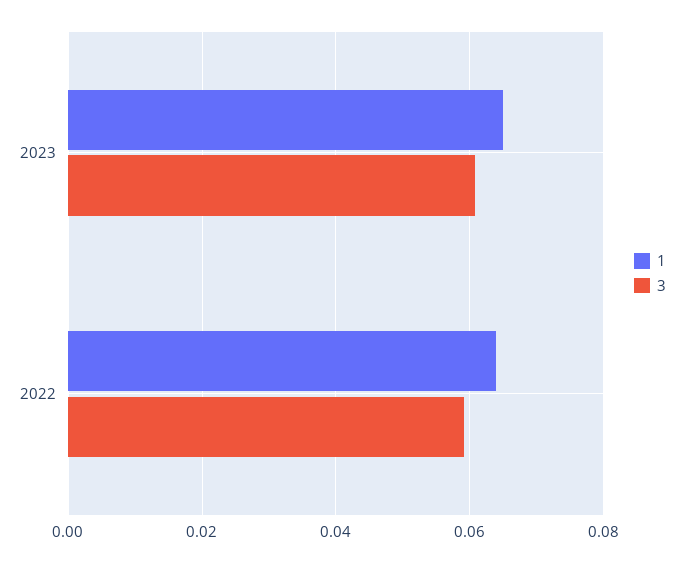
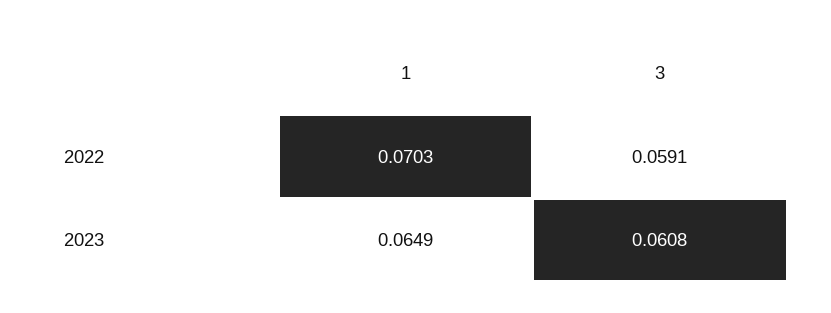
  {
    "1": {
      "2023": 0.0649,
-     "2022": 0.064
+     "2022": 0.0703
    },
    "3": {
      "2023": 0.0608,
      "2022": 0.0591
    }
  }

